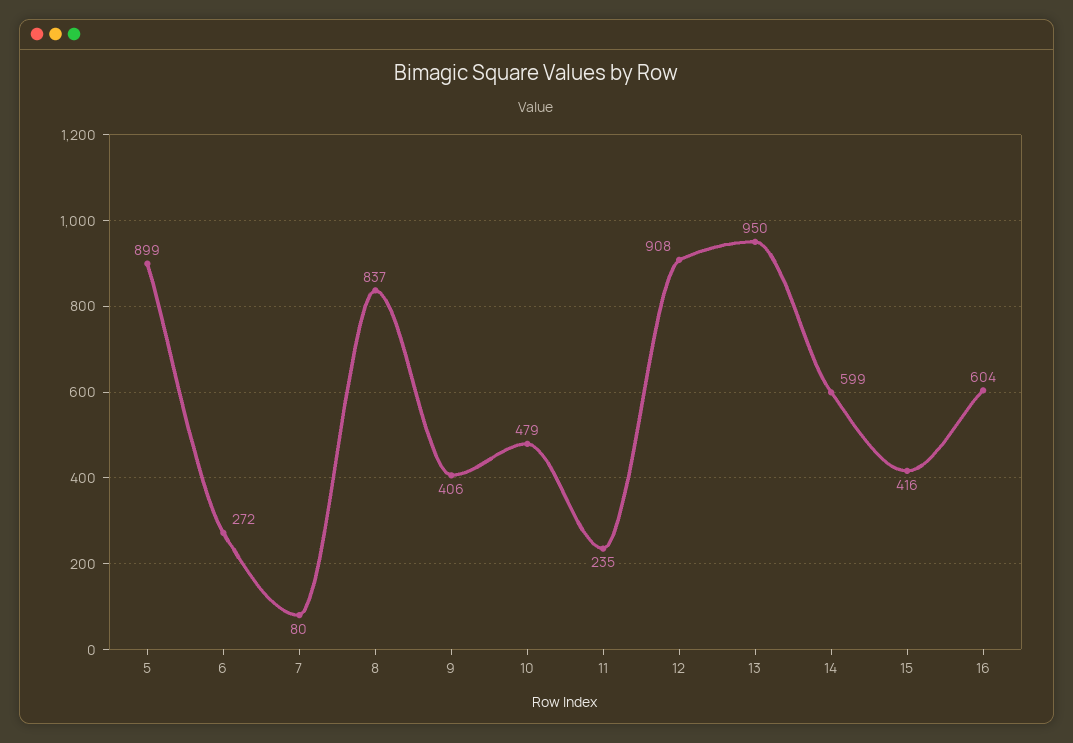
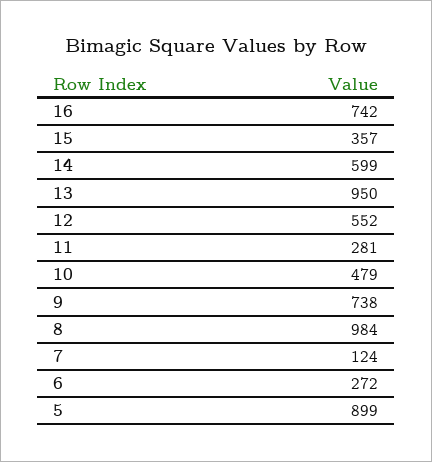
  {
    "5": 899,
    "6": 272,
-   "7": 80,
+   "7": 124,
-   "8": 837,
+   "8": 984,
-   "9": 406,
+   "9": 738,
    "10": 479,
-   "11": 235,
+   "11": 281,
-   "12": 908,
+   "12": 552,
    "13": 950,
    "14": 599,
-   "15": 416,
+   "15": 357,
-   "16": 604
+   "16": 742
  }

